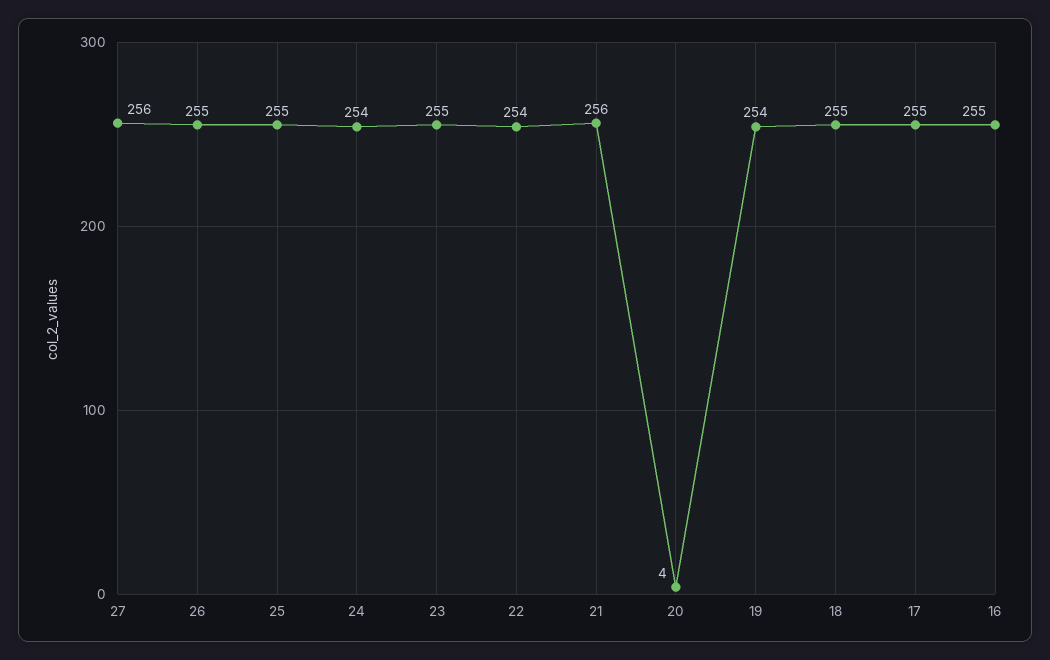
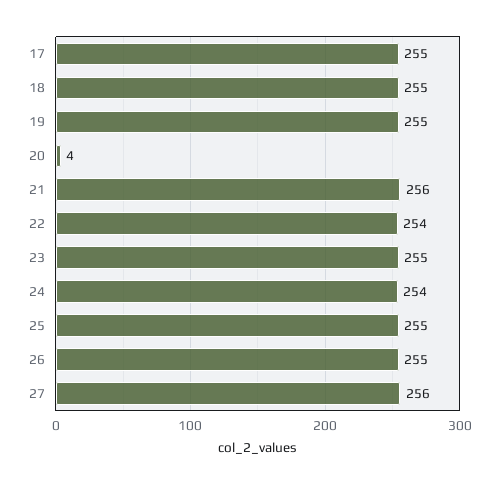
  {
    "27": 256,
    "26": 255,
    "25": 255,
    "24": 254,
    "23": 255,
    "22": 254,
    "21": 256,
    "20": 4,
-   "19": 254,
+   "19": 255,
    "18": 255,
-   "17": 255,
+   "17": 255
-   "16": 255
  }

